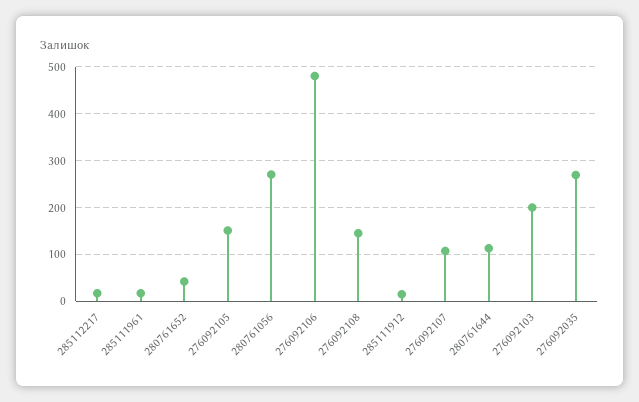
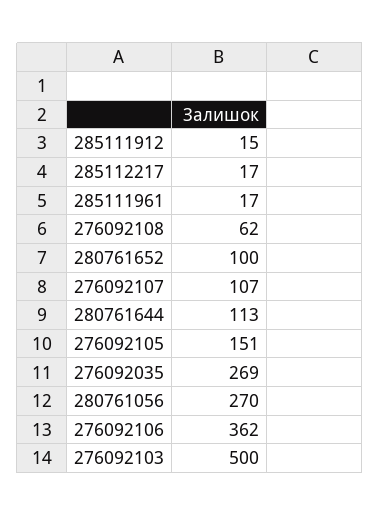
  {
    "285112217": 17,
    "285111961": 17,
-   "280761652": 40,
+   "280761652": 100,
    "276092105": 151,
    "280761056": 270,
-   "276092106": 480,
+   "276092106": 362,
-   "276092108": 140,
+   "276092108": 62,
    "285111912": 15,
    "276092107": 107,
    "280761644": 113,
-   "276092103": 200,
+   "276092103": 500,
    "276092035": 269
  }

